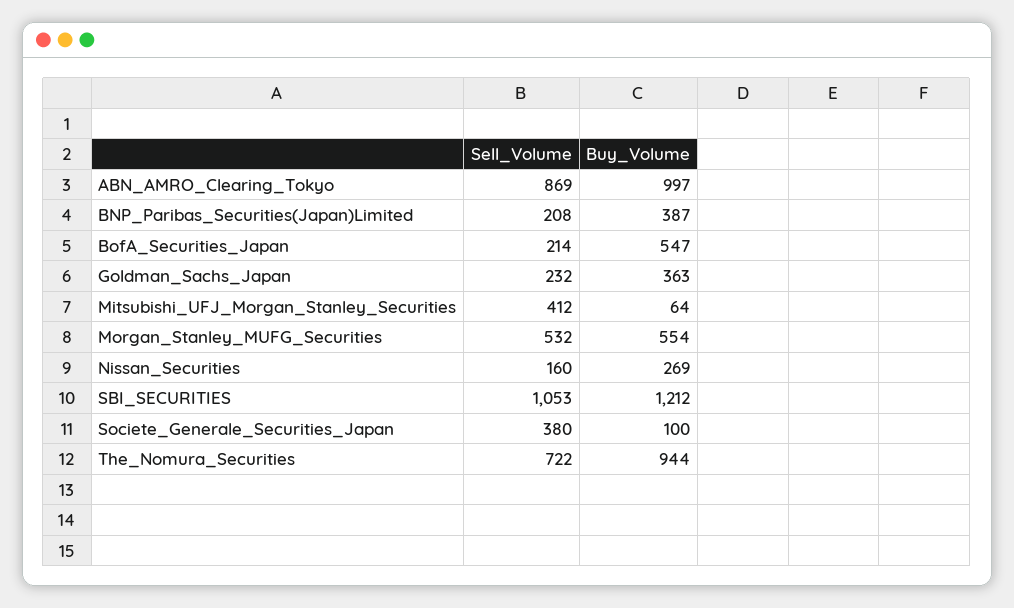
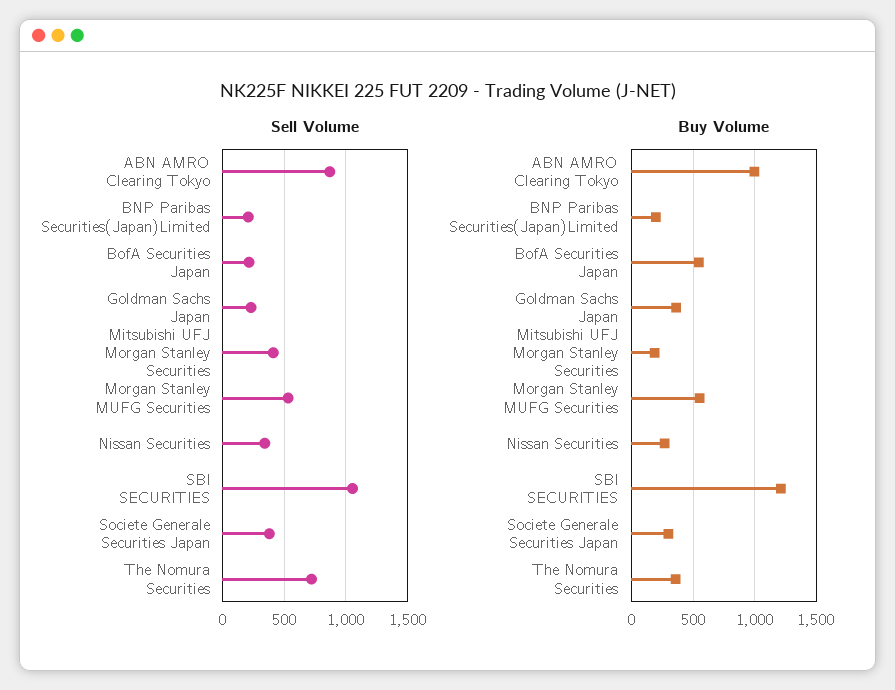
  {
    "Sell_Volume": {
      "ABN_AMRO_Clearing_Tokyo": 869,
      "BNP_Paribas_Securities(Japan)Limited": 208,
      "BofA_Securities_Japan": 214,
      "Goldman_Sachs_Japan": 232,
      "Mitsubishi_UFJ_Morgan_Stanley_Securities": 412,
      "Morgan_Stanley_MUFG_Securities": 532,
-     "Nissan_Securities": 160,
+     "Nissan_Securities": 350,
      "SBI_SECURITIES": 1053,
      "Societe_Generale_Securities_Japan": 380,
      "The_Nomura_Securities": 722
    },
    "Buy_Volume": {
      "ABN_AMRO_Clearing_Tokyo": 997,
-     "BNP_Paribas_Securities(Japan)Limited": 387,
+     "BNP_Paribas_Securities(Japan)Limited": 200,
      "BofA_Securities_Japan": 547,
      "Goldman_Sachs_Japan": 363,
-     "Mitsubishi_UFJ_Morgan_Stanley_Securities": 64,
+     "Mitsubishi_UFJ_Morgan_Stanley_Securities": 200,
      "Morgan_Stanley_MUFG_Securities": 554,
      "Nissan_Securities": 269,
      "SBI_SECURITIES": 1212,
-     "Societe_Generale_Securities_Japan": 100,
+     "Societe_Generale_Securities_Japan": 300,
-     "The_Nomura_Securities": 944
+     "The_Nomura_Securities": 350
    }
  }

